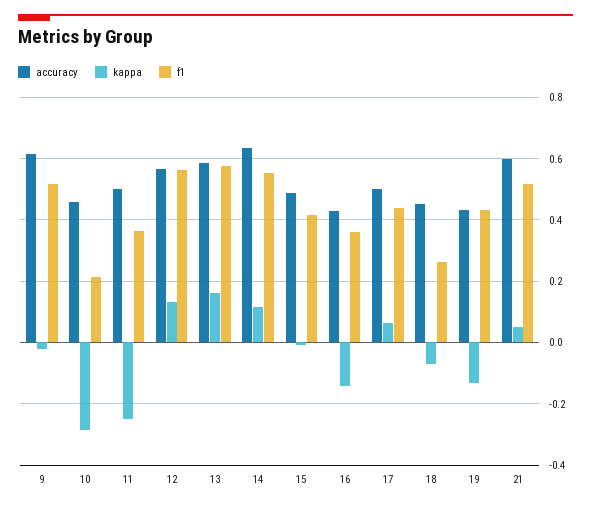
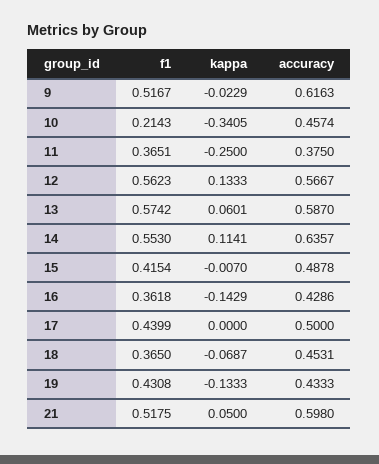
  {
    "accuracy": {
      "9": 0.6163,
      "10": 0.4574,
-     "11": 0.5,
+     "11": 0.375,
      "12": 0.5667,
      "13": 0.587,
      "14": 0.6357,
      "15": 0.4878,
      "16": 0.4286,
      "17": 0.5,
      "18": 0.4531,
      "19": 0.4333,
      "21": 0.598
    },
    "kappa": {
      "9": -0.0229,
-     "10": -0.28,
+     "10": -0.3405,
      "11": -0.25,
      "12": 0.1333,
-     "13": 0.16,
+     "13": 0.0601,
      "14": 0.1141,
      "15": -0.007,
      "16": -0.1429,
-     "17": 0.06,
+     "17": 0,
      "18": -0.0687,
      "19": -0.1333,
      "21": 0.05
    },
    "f1": {
      "9": 0.5167,
      "10": 0.2143,
      "11": 0.3651,
      "12": 0.5623,
      "13": 0.5742,
      "14": 0.553,
      "15": 0.4154,
      "16": 0.3618,
      "17": 0.4399,
-     "18": 0.26,
+     "18": 0.365,
      "19": 0.4308,
      "21": 0.5175
    }
  }

